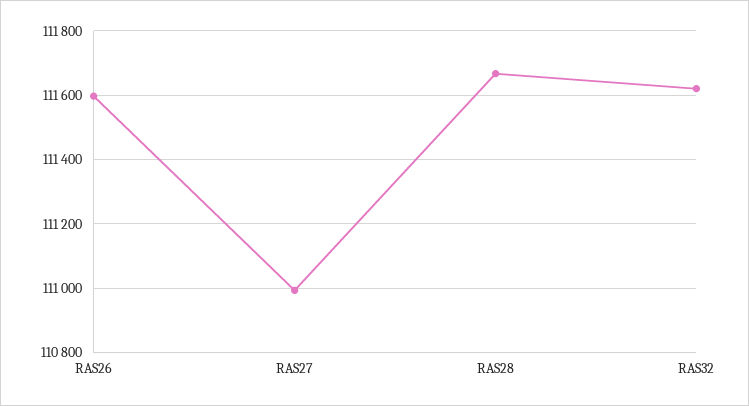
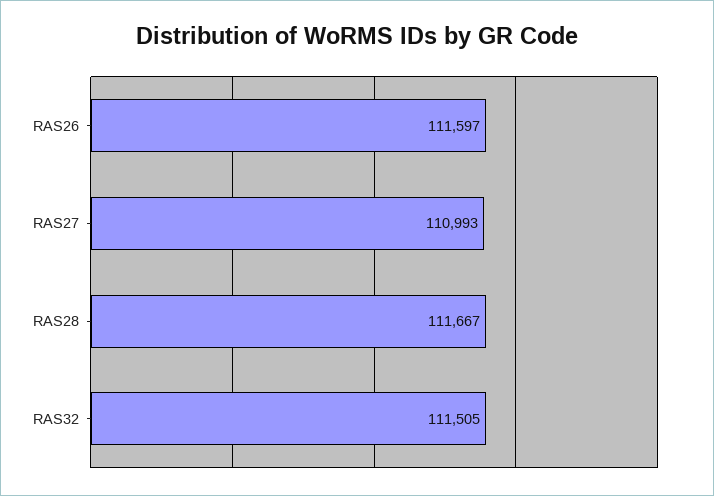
  {
    "RAS26": 111597,
    "RAS27": 110993,
    "RAS28": 111667,
-   "RAS32": 111620
+   "RAS32": 111505
  }

